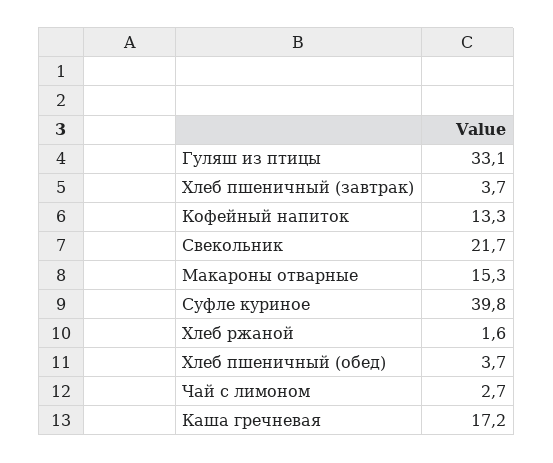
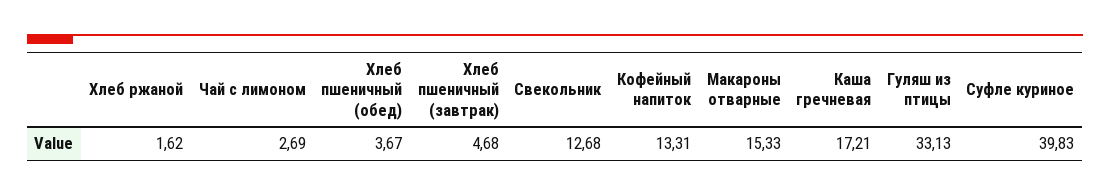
  {
    "Гуляш из птицы": 33.13,
-   "Хлеб пшеничный (завтрак)": 3.7,
+   "Хлеб пшеничный (завтрак)": 4.68,
    "Кофейный напиток": 13.31,
-   "Свекольник": 21.7,
+   "Свекольник": 12.68,
    "Макароны отварные": 15.33,
    "Суфле куриное": 39.83,
    "Хлеб ржаной": 1.62,
    "Хлеб пшеничный (обед)": 3.67,
    "Чай с лимоном": 2.69,
    "Каша гречневая": 17.21
  }

